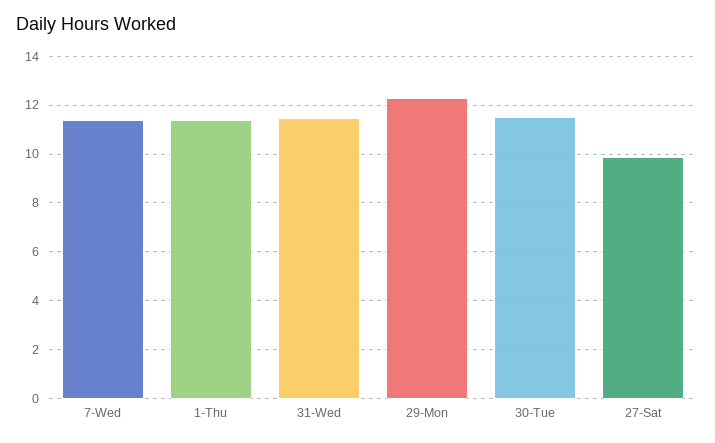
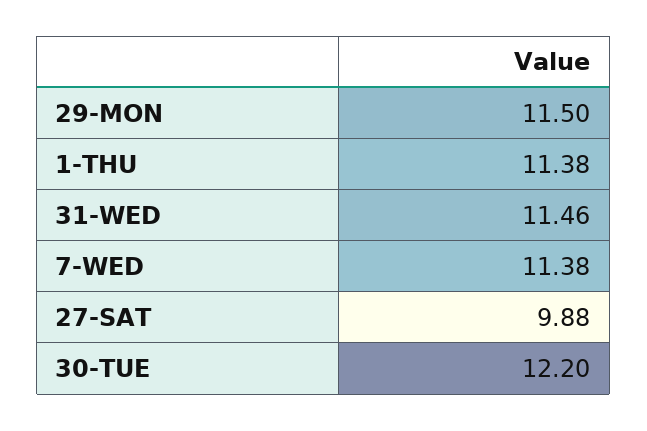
  {
    "7-Wed": 11.38,
    "1-Thu": 11.38,
    "31-Wed": 11.46,
-   "29-Mon": 12.25,
+   "29-Mon": 11.5,
-   "30-Tue": 11.5,
+   "30-Tue": 12.2,
    "27-Sat": 9.88
  }

